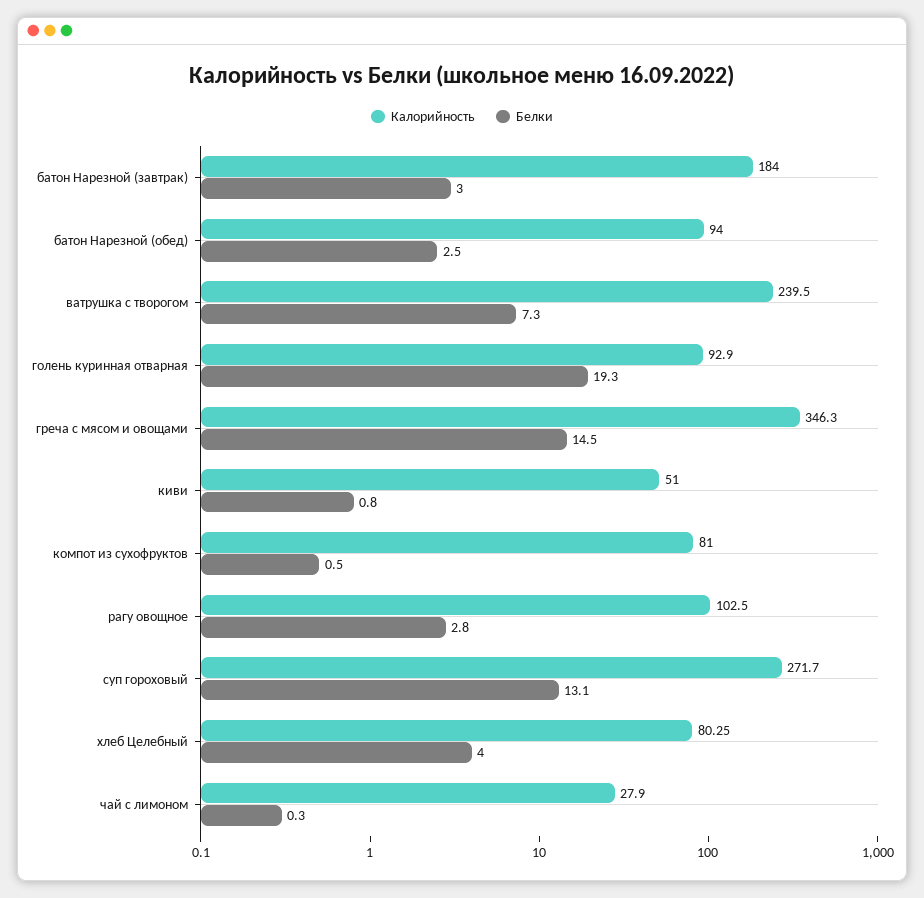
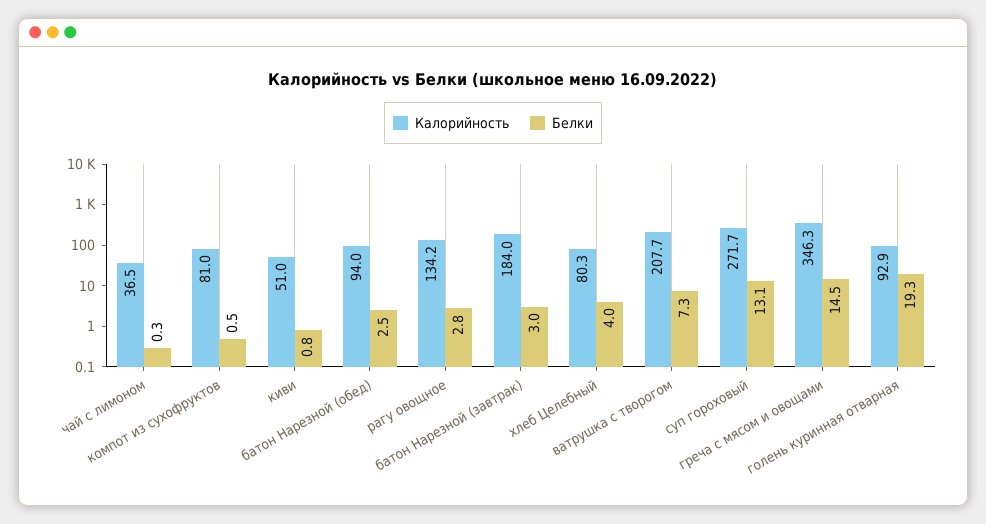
  {
    "Калорийность": {
      "батон Нарезной (завтрак)": 184,
      "батон Нарезной (обед)": 94,
-     "ватрушка с творогом": 239.5,
+     "ватрушка с творогом": 207.7,
      "голень куринная отварная": 92.9,
      "греча с мясом и овощами": 346.3,
      "киви": 51,
      "компот из сухофруктов": 81,
-     "рагу овощное": 102.5,
+     "рагу овощное": 134.2,
      "суп гороховый": 271.7,
      "хлеб Целебный": 80.25,
-     "чай с лимоном": 27.9
+     "чай с лимоном": 36.5
    },
    "Белки": {
      "батон Нарезной (завтрак)": 3,
      "батон Нарезной (обед)": 2.5,
      "ватрушка с творогом": 7.3,
      "голень куринная отварная": 19.3,
      "греча с мясом и овощами": 14.5,
      "киви": 0.8,
      "компот из сухофруктов": 0.5,
      "рагу овощное": 2.8,
      "суп гороховый": 13.1,
      "хлеб Целебный": 4,
      "чай с лимоном": 0.3
    }
  }

